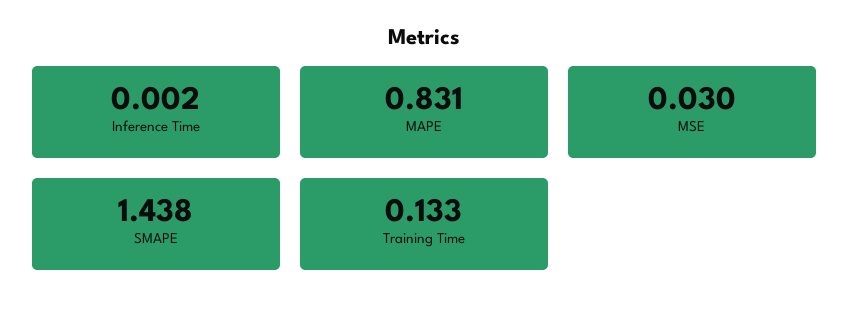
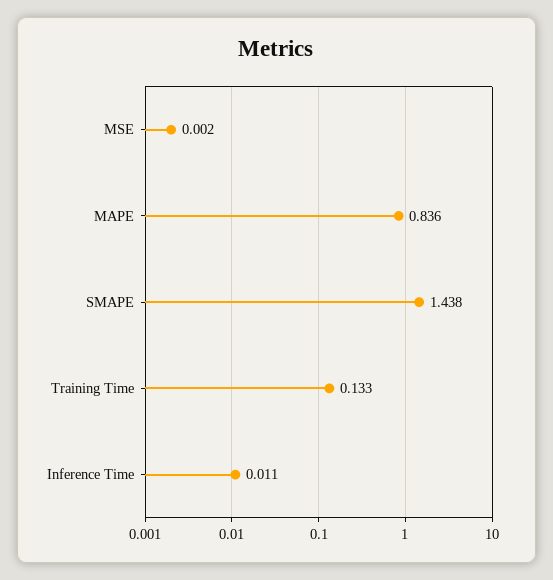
  {
-   "Inference Time": 0.002,
+   "Inference Time": 0.011,
-   "MAPE": 0.831,
+   "MAPE": 0.836,
-   "MSE": 0.03,
+   "MSE": 0.002,
    "SMAPE": 1.438,
    "Training Time": 0.133
  }

